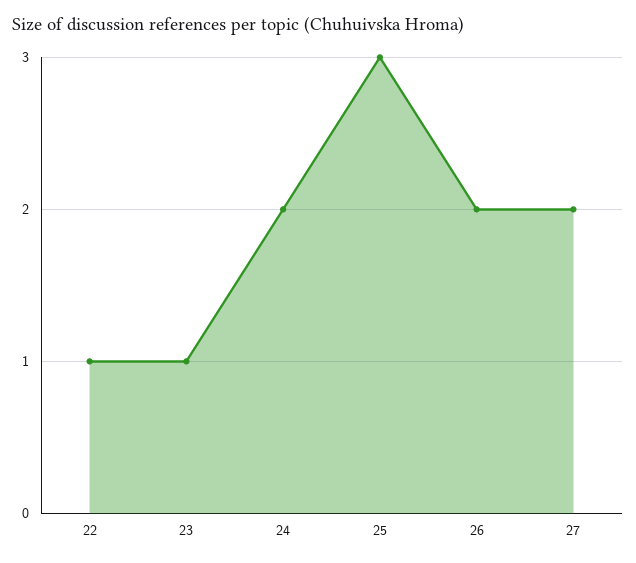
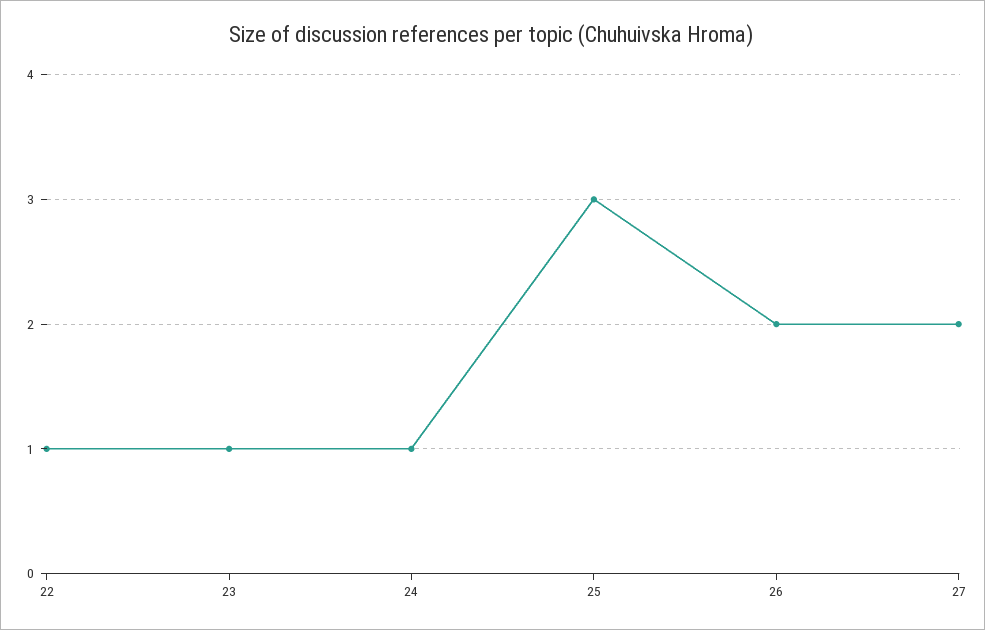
  {
    "22": 1,
    "23": 1,
-   "24": 2,
+   "24": 1,
    "25": 3,
    "26": 2,
    "27": 2
  }

